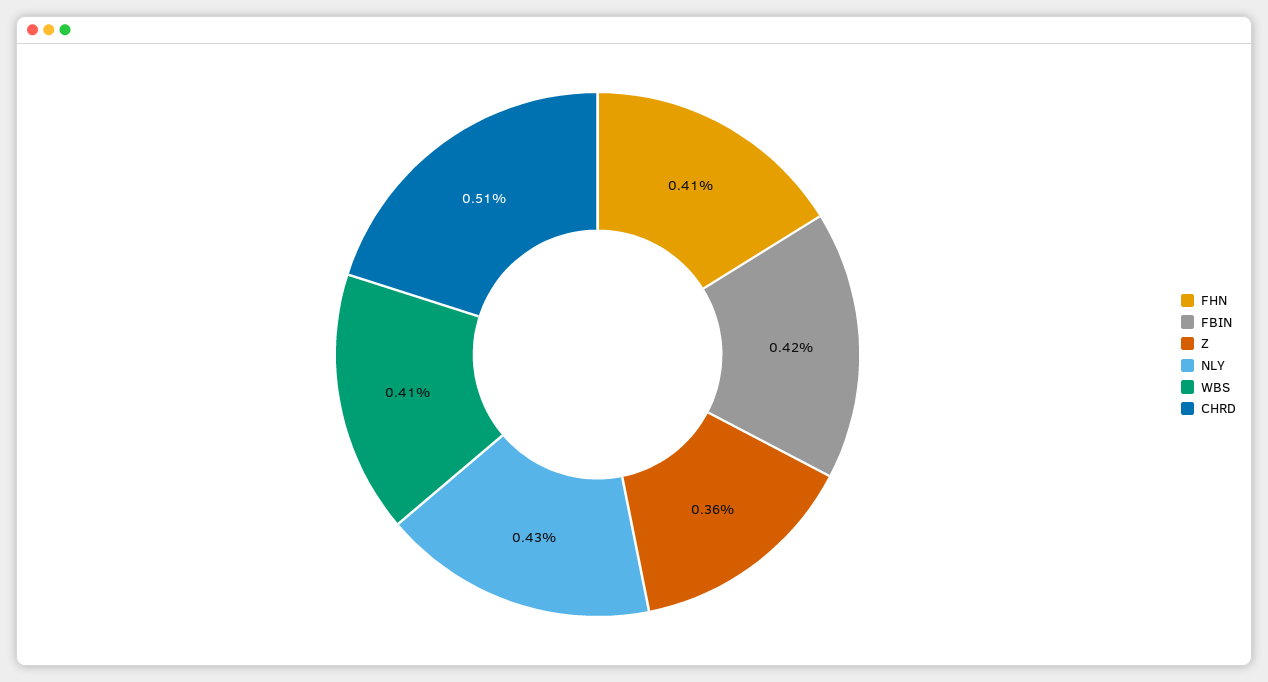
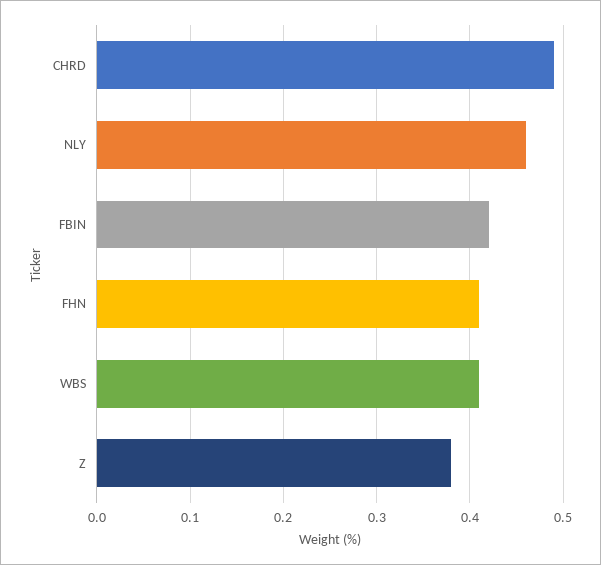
  {
    "FHN": 0.41,
    "FBIN": 0.42,
-   "Z": 0.36,
+   "Z": 0.38,
-   "NLY": 0.43,
+   "NLY": 0.46,
    "WBS": 0.41,
-   "CHRD": 0.51
+   "CHRD": 0.49
  }

